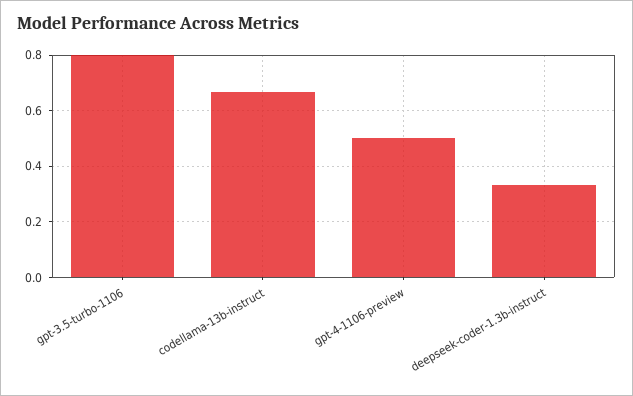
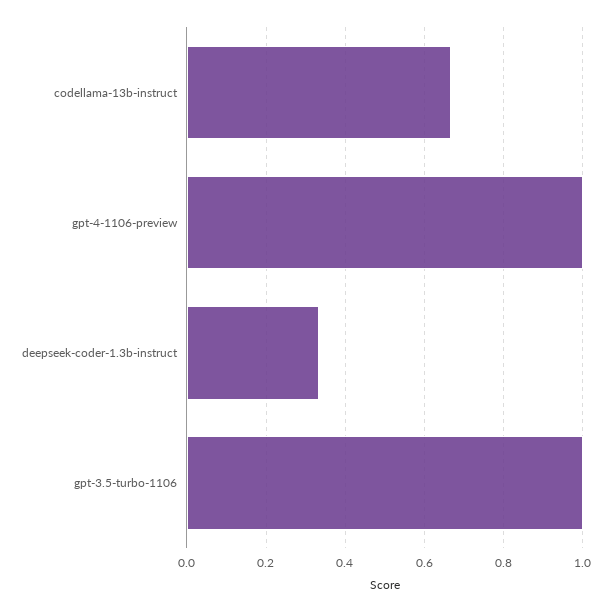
  {
-   "gpt-3.5-turbo-1106": 0.8,
+   "gpt-3.5-turbo-1106": 1,
    "codellama-13b-instruct": 0.66,
-   "gpt-4-1106-preview": 0.5,
+   "gpt-4-1106-preview": 1,
    "deepseek-coder-1.3b-instruct": 0.34
  }

